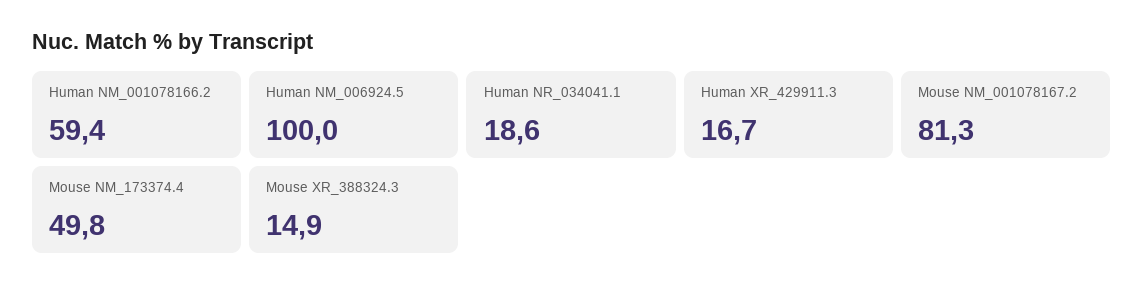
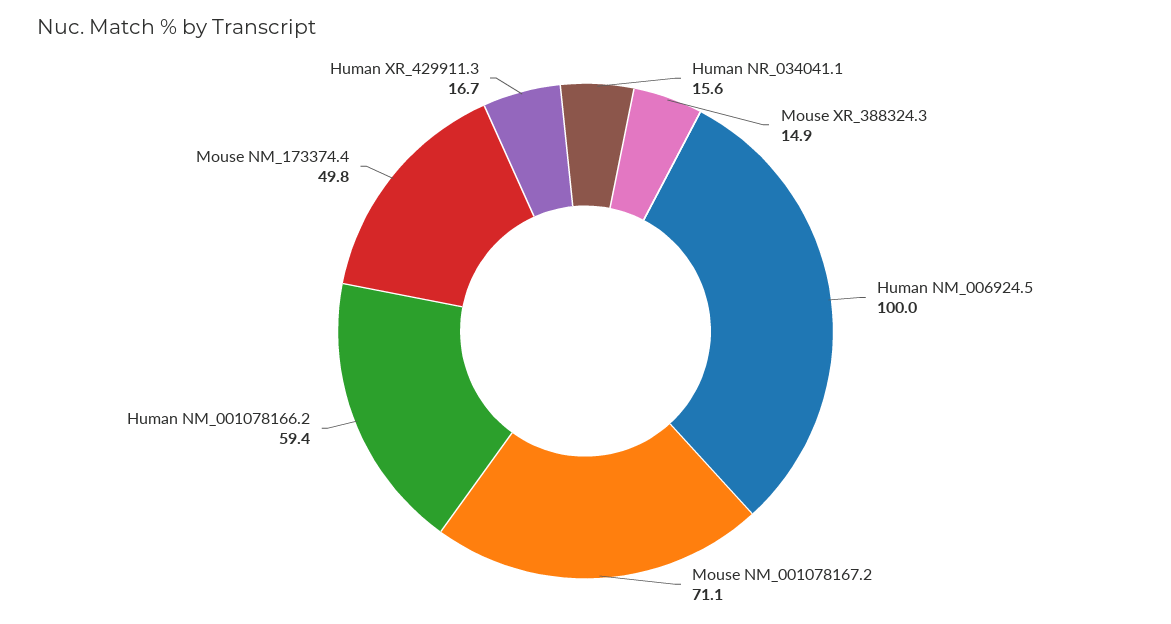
  {
    "Human NM_001078166.2": 59.4,
    "Human NM_006924.5": 100,
-   "Human NR_034041.1": 18.6,
+   "Human NR_034041.1": 15.6,
    "Human XR_429911.3": 16.7,
-   "Mouse NM_001078167.2": 81.3,
+   "Mouse NM_001078167.2": 71.1,
    "Mouse NM_173374.4": 49.8,
    "Mouse XR_388324.3": 14.9
  }

